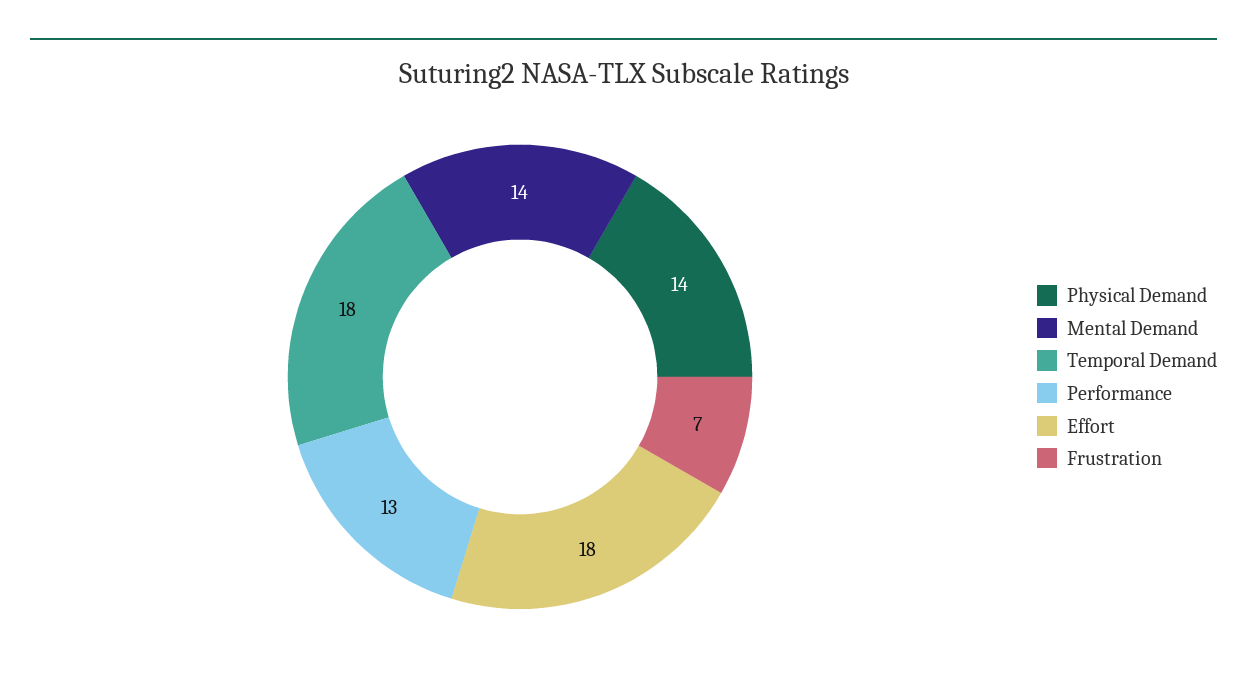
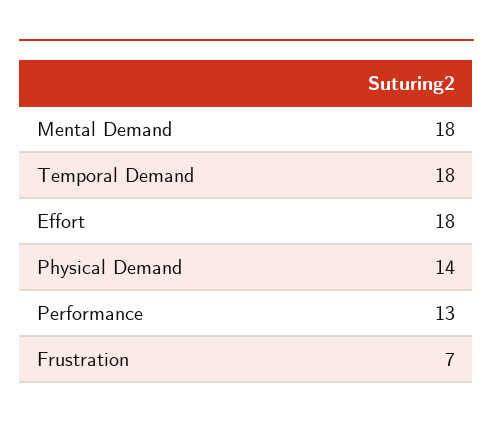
  {
    "Physical Demand": 14,
-   "Mental Demand": 14,
+   "Mental Demand": 18,
    "Temporal Demand": 18,
    "Performance": 13,
    "Effort": 18,
    "Frustration": 7
  }

